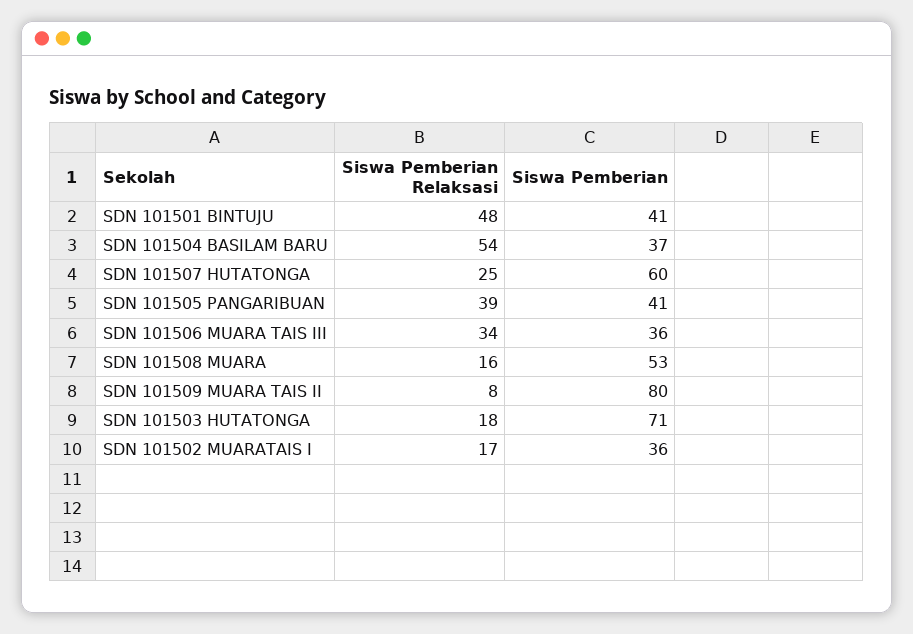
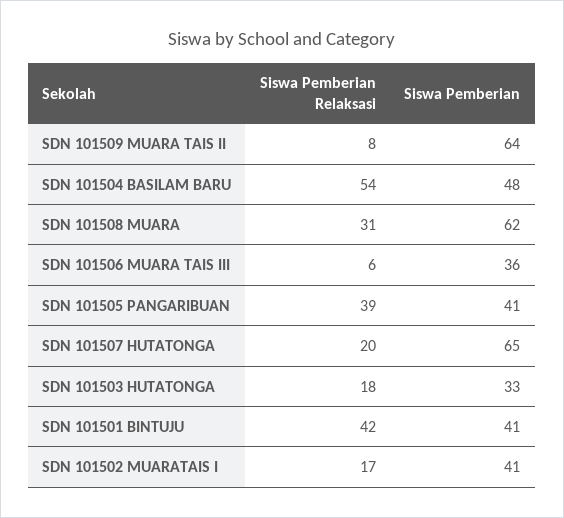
  {
    "Siswa Pemberian Relaksasi": {
-     "SDN 101501 BINTUJU": 48,
+     "SDN 101501 BINTUJU": 42,
      "SDN 101504 BASILAM BARU": 54,
-     "SDN 101507 HUTATONGA": 25,
+     "SDN 101507 HUTATONGA": 20,
      "SDN 101505 PANGARIBUAN": 39,
-     "SDN 101506 MUARA TAIS III": 34,
+     "SDN 101506 MUARA TAIS III": 6,
-     "SDN 101508 MUARA": 16,
+     "SDN 101508 MUARA": 31,
      "SDN 101509 MUARA TAIS II": 8,
      "SDN 101503 HUTATONGA": 18,
      "SDN 101502 MUARATAIS I": 17
    },
    "Siswa Pemberian": {
      "SDN 101501 BINTUJU": 41,
-     "SDN 101504 BASILAM BARU": 37,
+     "SDN 101504 BASILAM BARU": 48,
-     "SDN 101507 HUTATONGA": 60,
+     "SDN 101507 HUTATONGA": 65,
      "SDN 101505 PANGARIBUAN": 41,
      "SDN 101506 MUARA TAIS III": 36,
-     "SDN 101508 MUARA": 53,
+     "SDN 101508 MUARA": 62,
-     "SDN 101509 MUARA TAIS II": 80,
+     "SDN 101509 MUARA TAIS II": 64,
-     "SDN 101503 HUTATONGA": 71,
+     "SDN 101503 HUTATONGA": 33,
-     "SDN 101502 MUARATAIS I": 36
+     "SDN 101502 MUARATAIS I": 41
    }
  }

